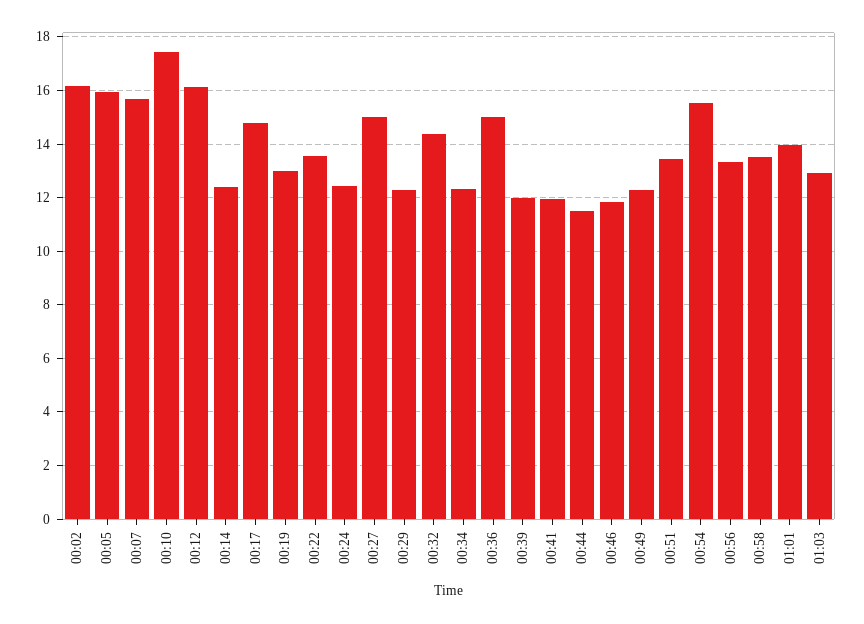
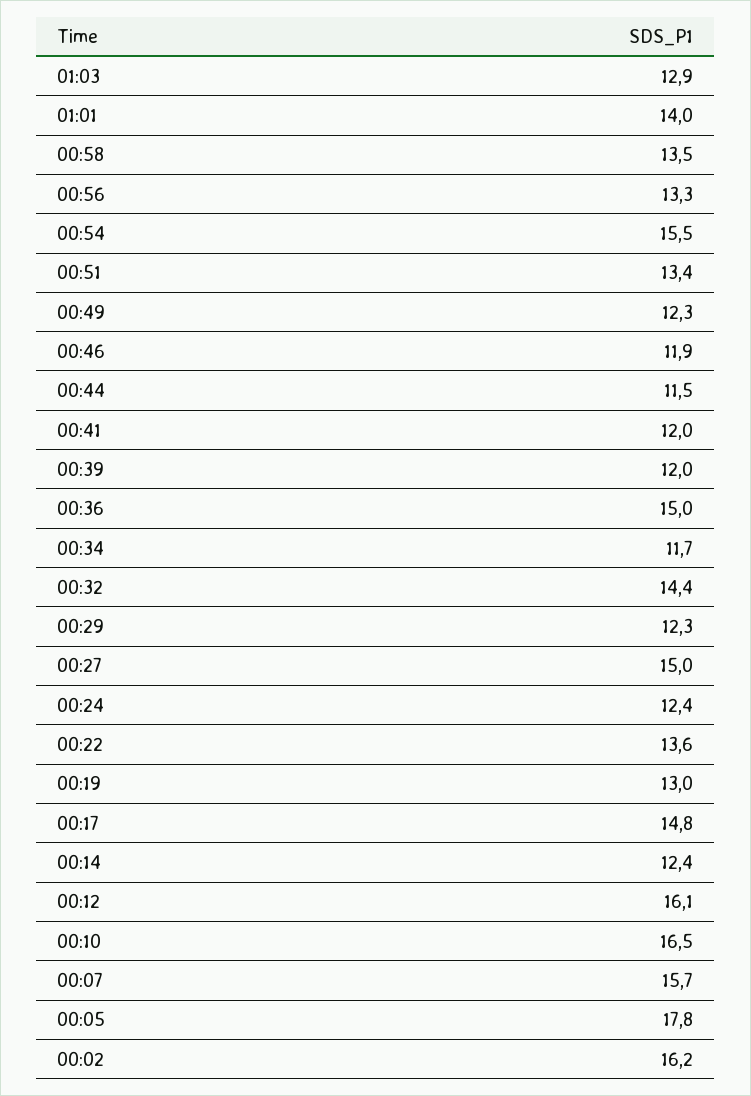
  {
    "00:02": 16.2,
-   "00:05": 16,
+   "00:05": 17.8,
    "00:07": 15.7,
-   "00:10": 17.5,
+   "00:10": 16.5,
    "00:12": 16.1,
    "00:14": 12.4,
    "00:17": 14.8,
    "00:19": 13,
    "00:22": 13.6,
    "00:24": 12.4,
    "00:27": 15,
    "00:29": 12.3,
    "00:32": 14.4,
-   "00:34": 12.25,
+   "00:34": 11.7,
    "00:36": 15,
    "00:39": 12,
    "00:41": 12,
    "00:44": 11.5,
    "00:46": 11.9,
    "00:49": 12.3,
    "00:51": 13.4,
    "00:54": 15.5,
    "00:56": 13.3,
    "00:58": 13.5,
    "01:01": 14,
    "01:03": 12.9
  }

